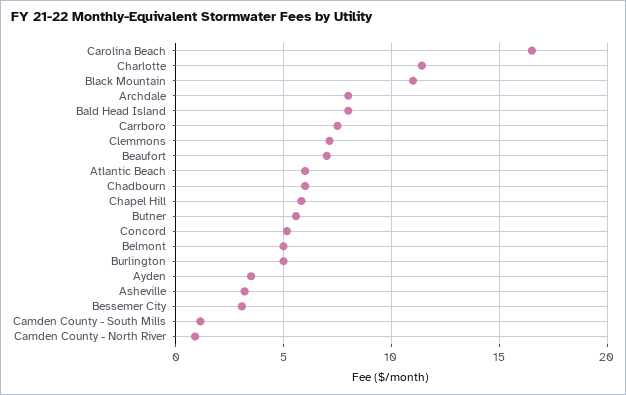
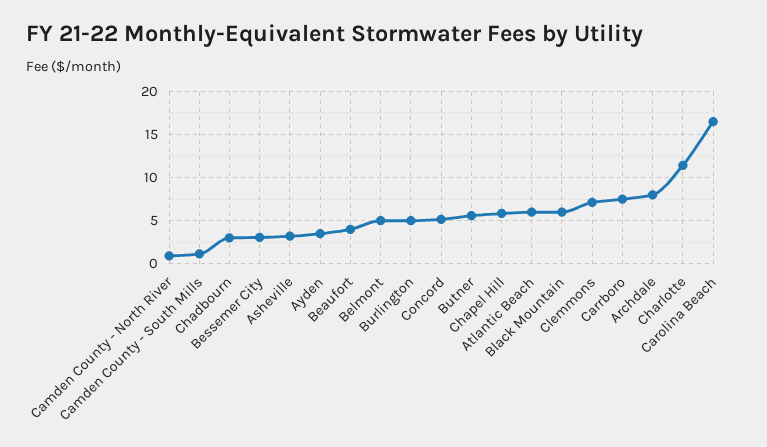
  {
    "Carolina Beach": 16.5,
    "Charlotte": 11.5,
-   "Black Mountain": 11,
+   "Black Mountain": 6,
    "Archdale": 8,
-   "Bald Head Island": 8,
    "Carrboro": 7.5,
    "Clemmons": 7,
-   "Beaufort": 7,
+   "Beaufort": 4,
    "Atlantic Beach": 6,
-   "Chadbourn": 6,
+   "Chadbourn": 3,
    "Chapel Hill": 6,
    "Butner": 5.5,
    "Concord": 5,
    "Belmont": 5,
    "Burlington": 5,
    "Ayden": 3.5,
    "Asheville": 3,
    "Bessemer City": 3,
    "Camden County - South Mills": 1,
    "Camden County - North River": 1
  }

